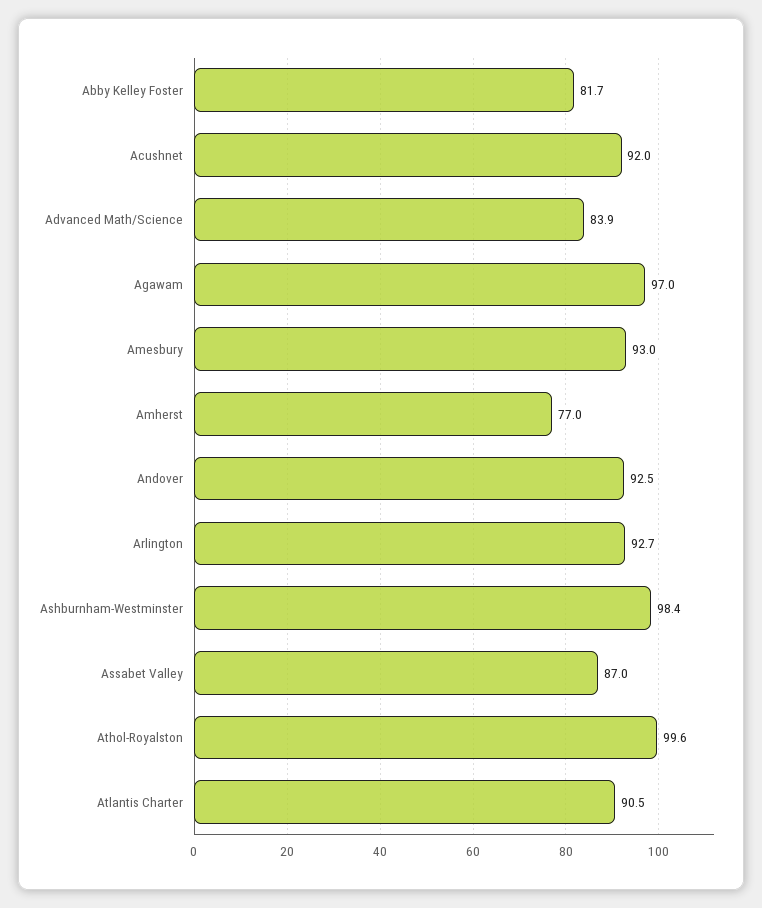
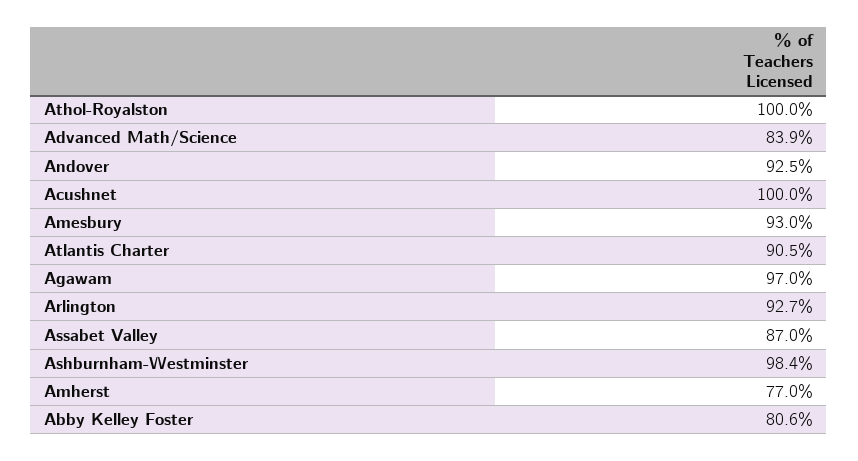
  {
-   "Abby Kelley Foster": 81.7,
+   "Abby Kelley Foster": 80.6,
-   "Acushnet": 92,
+   "Acushnet": 100,
    "Advanced Math/Science": 83.9,
    "Agawam": 97,
    "Amesbury": 93,
    "Amherst": 77,
    "Andover": 92.5,
    "Arlington": 92.7,
    "Ashburnham-Westminster": 98.4,
    "Assabet Valley": 87,
-   "Athol-Royalston": 99.6,
+   "Athol-Royalston": 100,
    "Atlantis Charter": 90.5
  }

